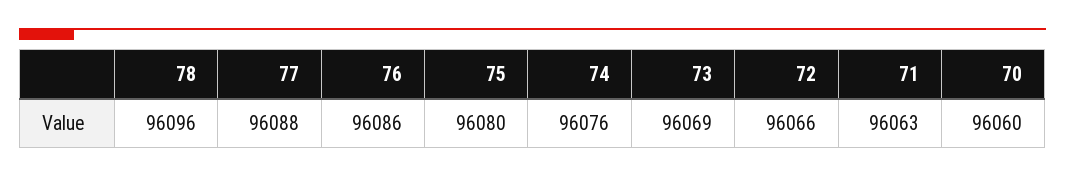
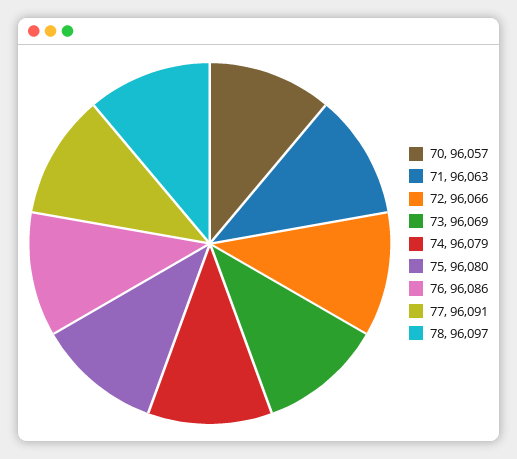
  {
-   "78": 96096,
+   "78": 96097,
-   "77": 96088,
+   "77": 96091,
    "76": 96086,
    "75": 96080,
-   "74": 96076,
+   "74": 96079,
    "73": 96069,
    "72": 96066,
    "71": 96063,
-   "70": 96060
+   "70": 96057
  }

